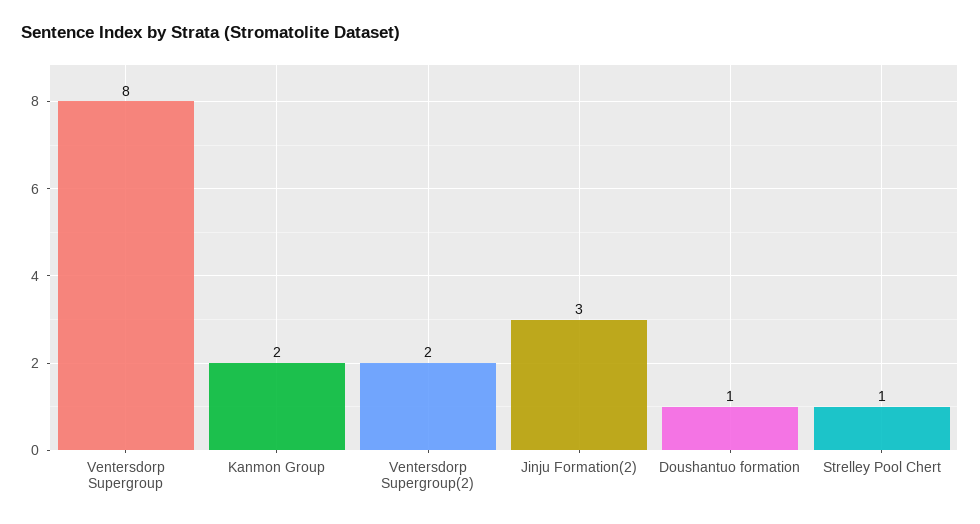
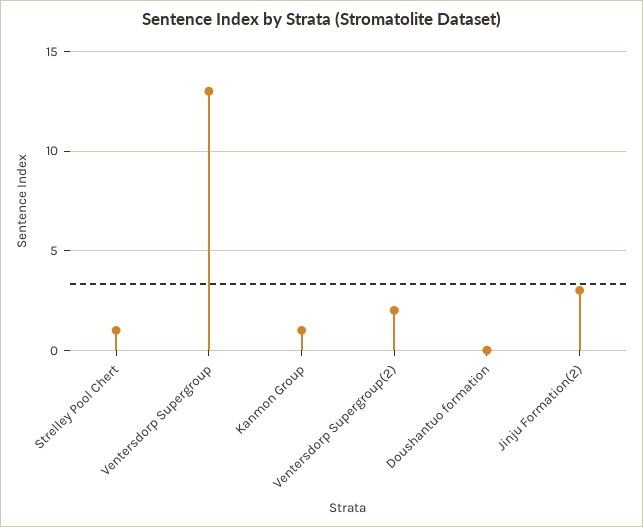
  {
-   "Ventersdorp Supergroup": 8,
+   "Ventersdorp Supergroup": 13,
-   "Kanmon Group": 2,
+   "Kanmon Group": 1,
    "Ventersdorp Supergroup(2)": 2,
    "Jinju Formation(2)": 3,
-   "Doushantuo formation": 1,
+   "Doushantuo formation": 0,
    "Strelley Pool Chert": 1
  }

